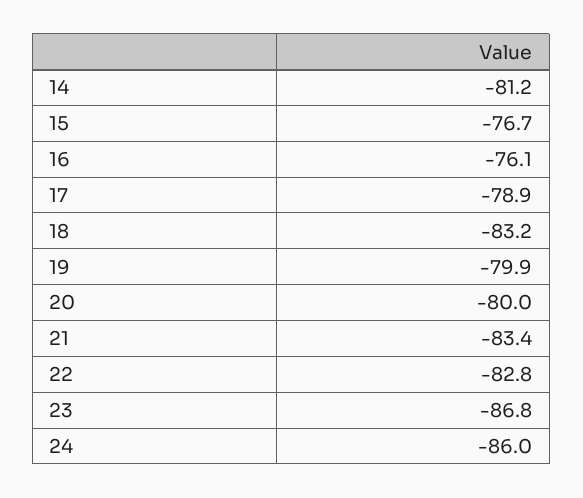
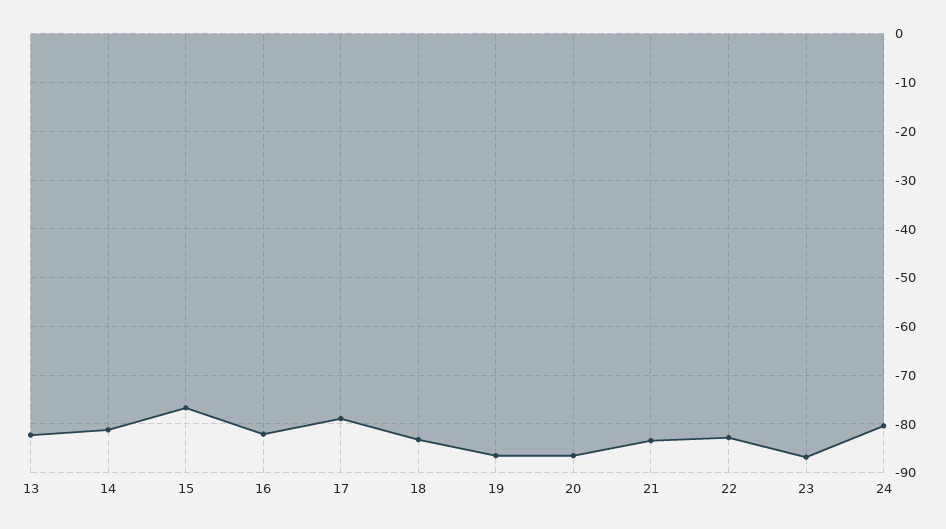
  {
    "14": -81.2,
    "15": -76.7,
-   "16": -76.1,
+   "16": -82,
    "17": -78.9,
    "18": -83.2,
-   "19": -79.9,
+   "19": -86,
-   "20": -80,
+   "20": -86,
    "21": -83.4,
    "22": -82.8,
    "23": -86.8,
-   "24": -86
+   "24": -80,
+   "13": -82
  }

